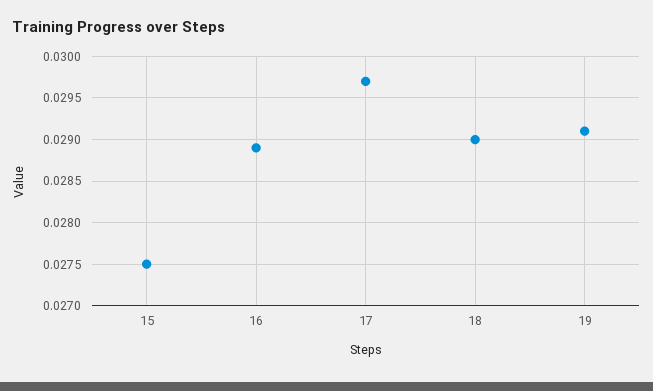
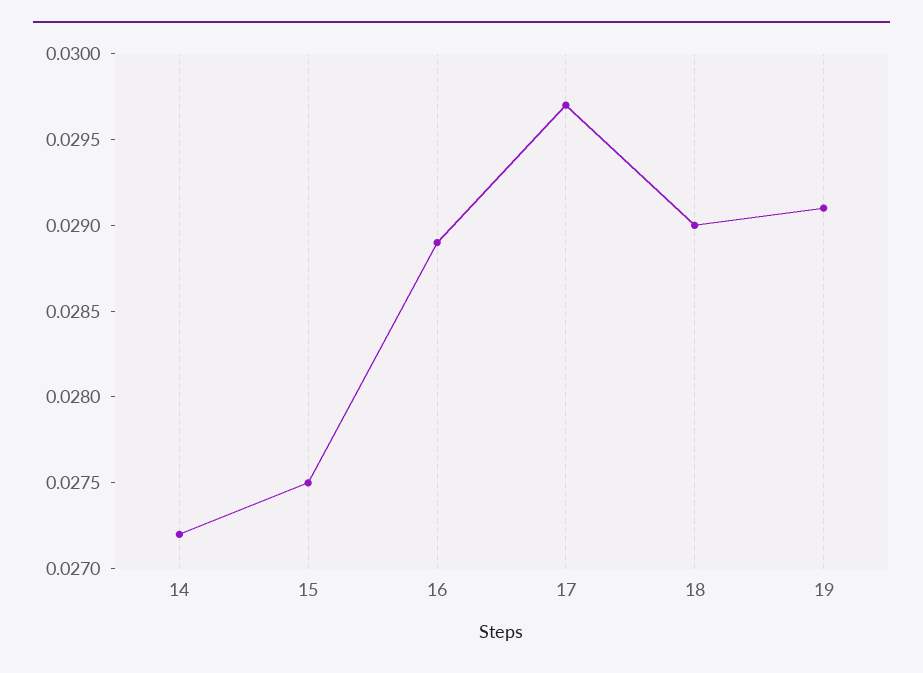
  {
    "15": 0.0275,
    "16": 0.0289,
    "17": 0.0297,
    "18": 0.029,
-   "19": 0.0291
+   "19": 0.0291,
+   "14": 0.0272
  }

